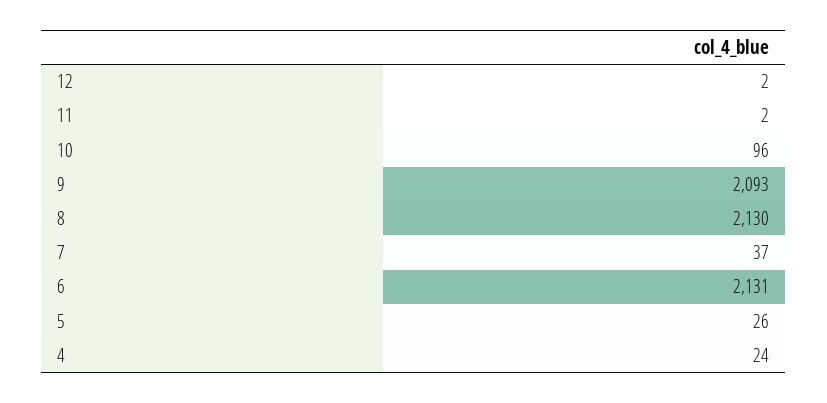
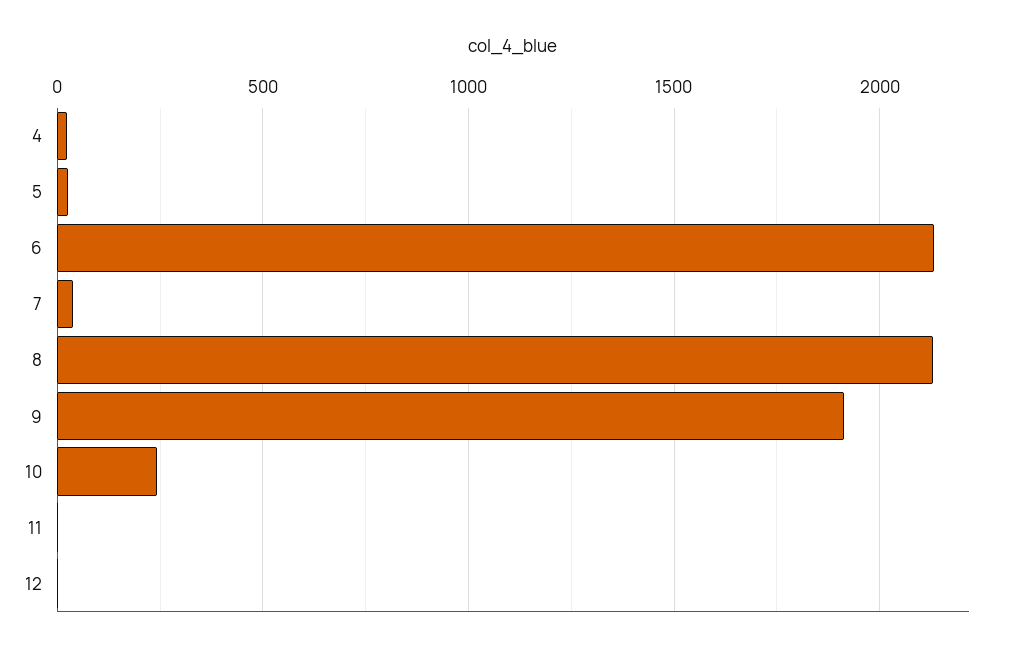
  {
    "12": 2,
    "11": 2,
-   "10": 96,
+   "10": 250,
-   "9": 2093,
+   "9": 1900,
    "8": 2130,
    "7": 37,
    "6": 2131,
    "5": 26,
    "4": 24
  }

